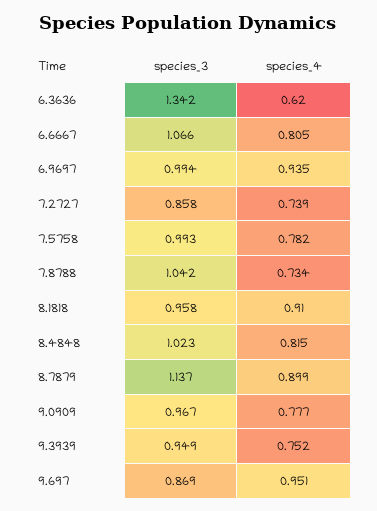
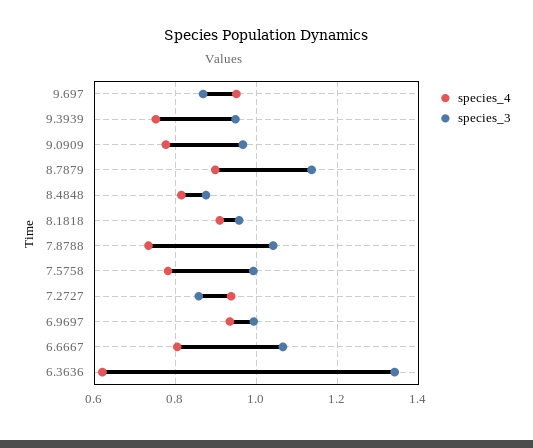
  {
    "species_3": {
      "6.3636": 1.342,
      "6.6667": 1.066,
      "6.9697": 0.994,
      "7.2727": 0.858,
      "7.5758": 0.993,
      "7.8788": 1.042,
      "8.1818": 0.958,
-     "8.4848": 1.023,
+     "8.4848": 0.88,
      "8.7879": 1.137,
      "9.0909": 0.967,
      "9.3939": 0.949,
      "9.697": 0.869
    },
    "species_4": {
      "6.3636": 0.62,
      "6.6667": 0.805,
      "6.9697": 0.935,
-     "7.2727": 0.739,
+     "7.2727": 0.94,
      "7.5758": 0.782,
      "7.8788": 0.734,
      "8.1818": 0.91,
      "8.4848": 0.815,
      "8.7879": 0.899,
      "9.0909": 0.777,
      "9.3939": 0.752,
      "9.697": 0.951
    }
  }

